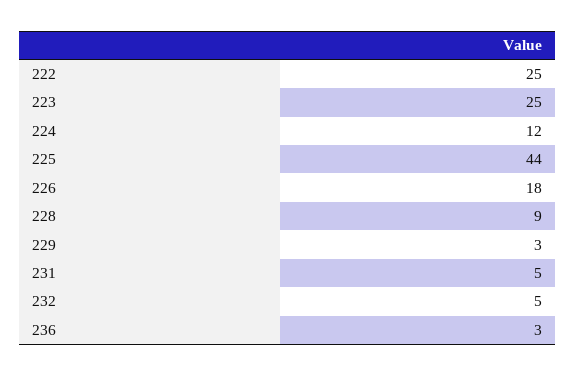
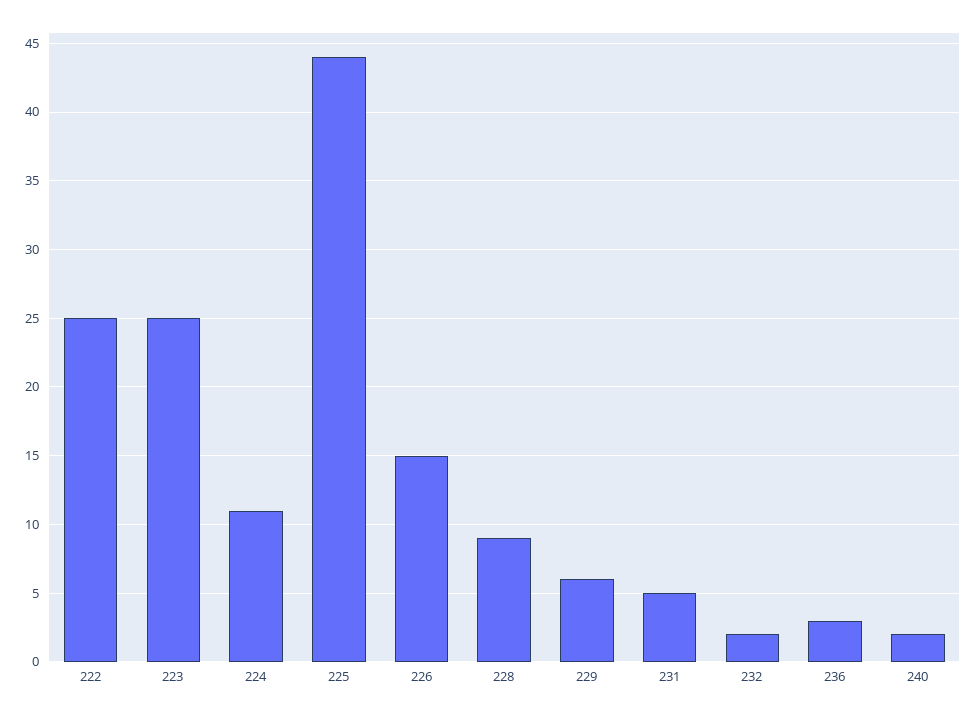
  {
    "222": 25,
    "223": 25,
-   "224": 12,
+   "224": 11,
    "225": 44,
-   "226": 18,
+   "226": 15,
    "228": 9,
-   "229": 3,
+   "229": 6,
    "231": 5,
-   "232": 5,
+   "232": 2,
-   "236": 3
+   "236": 3,
+   "240": 2
  }

